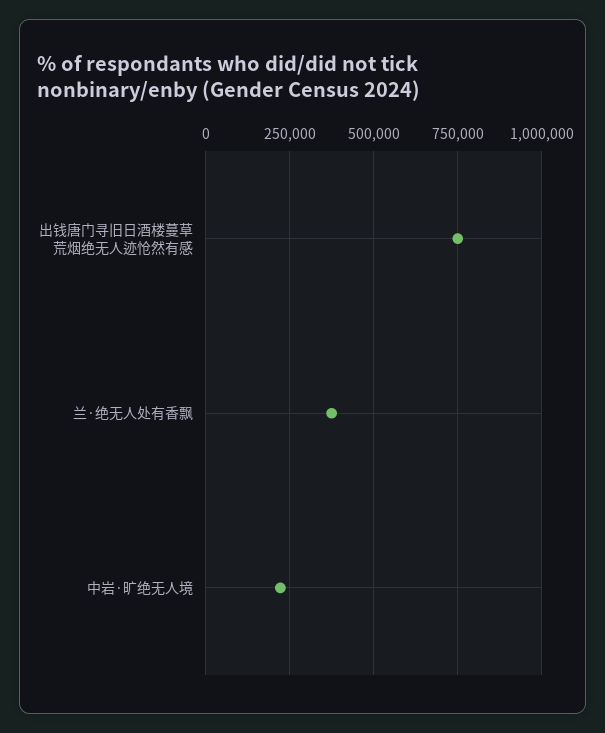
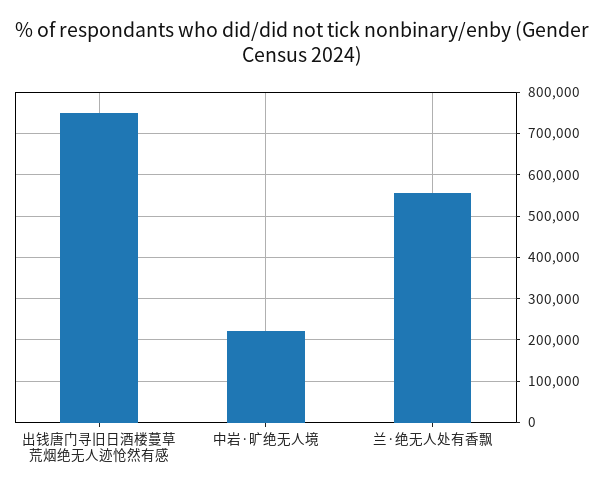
  {
    "出钱唐门寻旧日酒楼蔓草荒烟绝无人迹怆然有感": 760000,
-   "兰·绝无人处有香飘": 375000,
+   "兰·绝无人处有香飘": 560000,
    "中岩·旷绝无人境": 220000
  }

